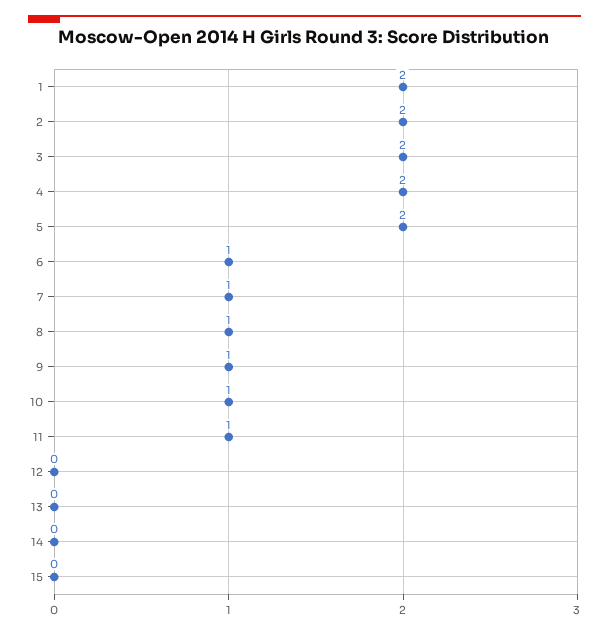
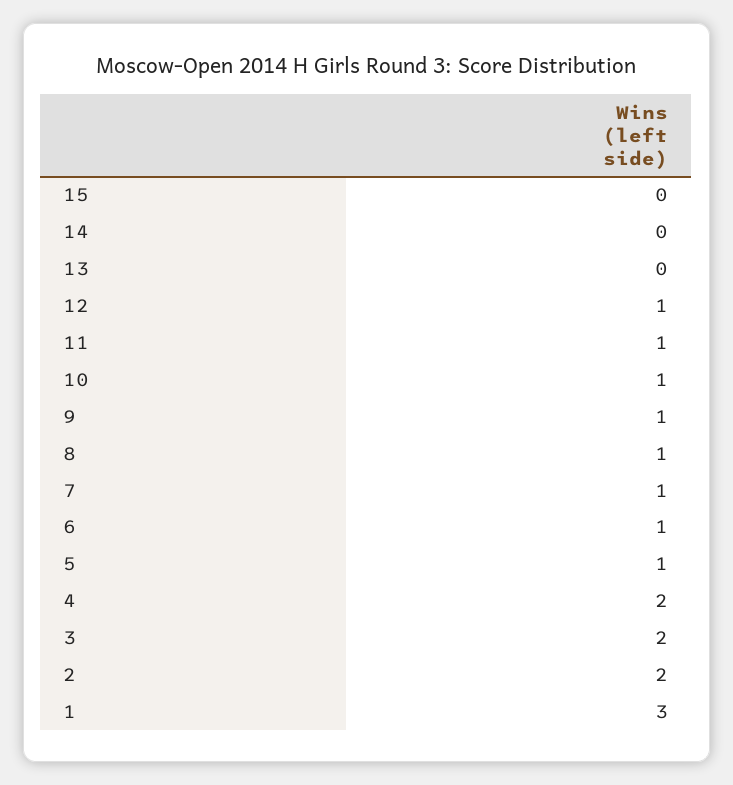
  {
-   "1": 2,
+   "1": 3,
    "2": 2,
    "3": 2,
    "4": 2,
-   "5": 2,
+   "5": 1,
    "6": 1,
    "7": 1,
    "8": 1,
    "9": 1,
    "10": 1,
    "11": 1,
-   "12": 0,
+   "12": 1,
    "13": 0,
    "14": 0,
    "15": 0
  }

